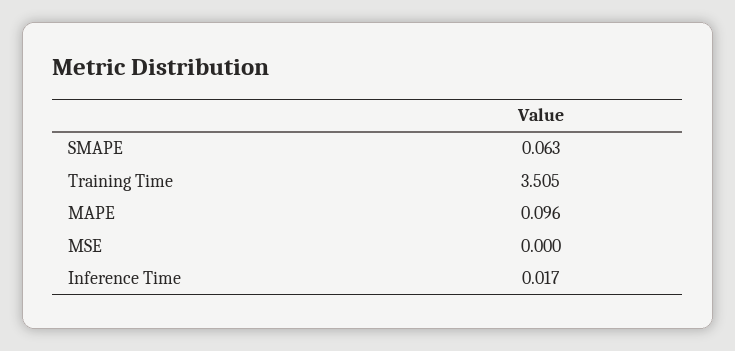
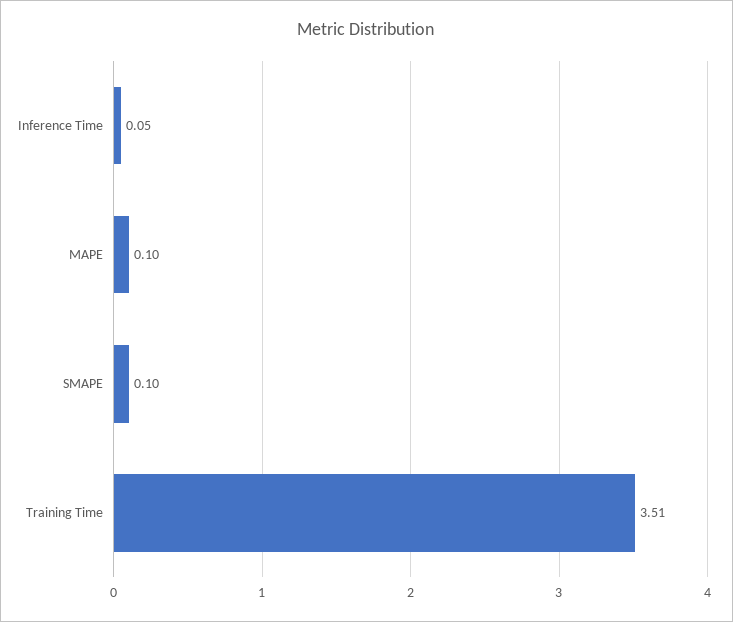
  {
-   "SMAPE": 0.063,
+   "SMAPE": 0.1,
    "Training Time": 3.505,
    "MAPE": 0.096,
-   "MSE": 0,
-   "Inference Time": 0.017
+   "Inference Time": 0.05
  }

